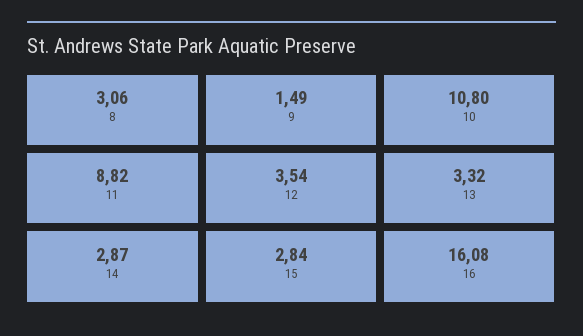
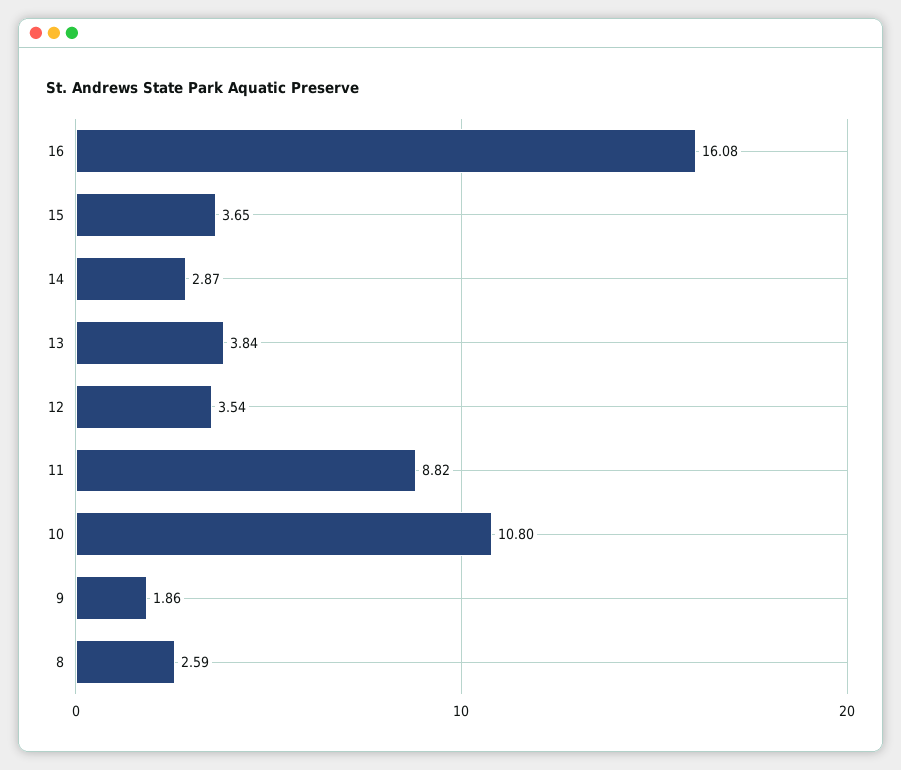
  {
-   "8": 3.06,
+   "8": 2.59,
-   "9": 1.49,
+   "9": 1.86,
    "10": 10.8,
    "11": 8.82,
    "12": 3.54,
-   "13": 3.32,
+   "13": 3.84,
    "14": 2.87,
-   "15": 2.84,
+   "15": 3.65,
    "16": 16.08
  }

